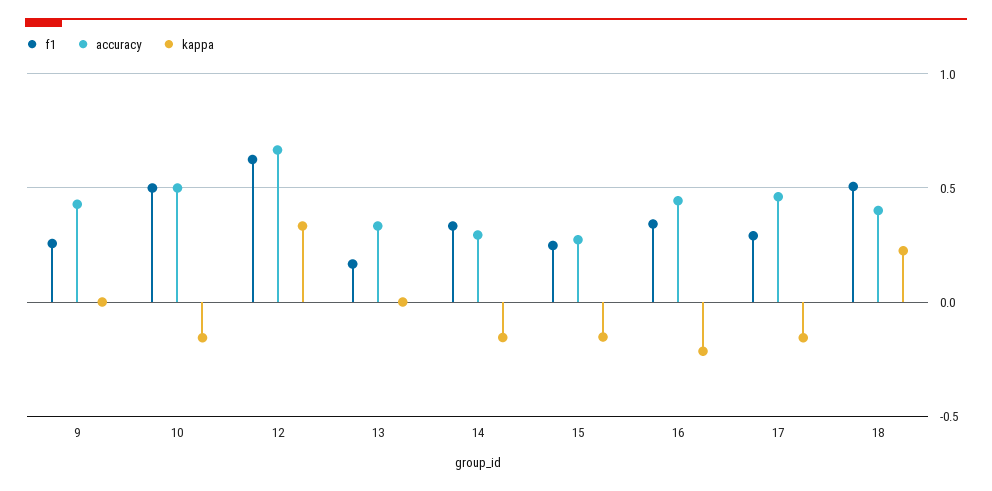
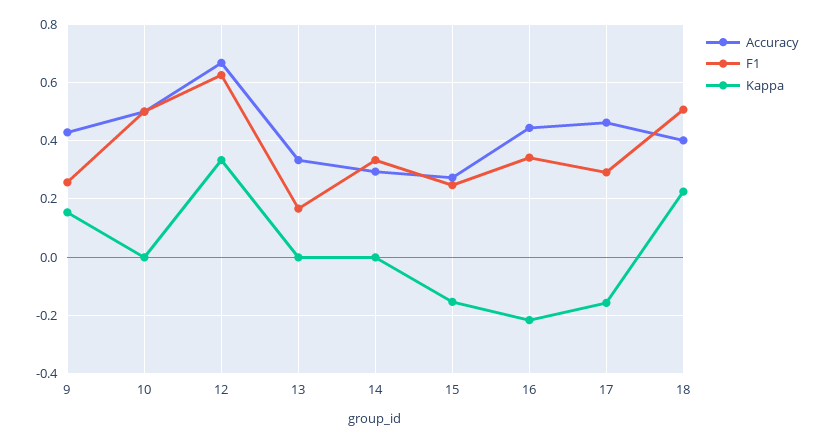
  {
    "f1": {
      "9": 0.25,
      "10": 0.5,
      "12": 0.625,
      "13": 0.175,
      "14": 0.325,
      "15": 0.25,
      "16": 0.35,
      "17": 0.3,
      "18": 0.5
    },
    "accuracy": {
      "9": 0.425,
      "10": 0.5,
      "12": 0.675,
      "13": 0.325,
      "14": 0.3,
      "15": 0.275,
      "16": 0.45,
      "17": 0.45,
      "18": 0.4
    },
    "kappa": {
-     "9": 0,
+     "9": 0.15,
-     "10": -0.15,
+     "10": 0,
      "12": 0.325,
      "13": 0,
-     "14": -0.15,
+     "14": 0,
      "15": -0.15,
      "16": -0.225,
      "17": -0.15,
      "18": 0.225
    }
  }

